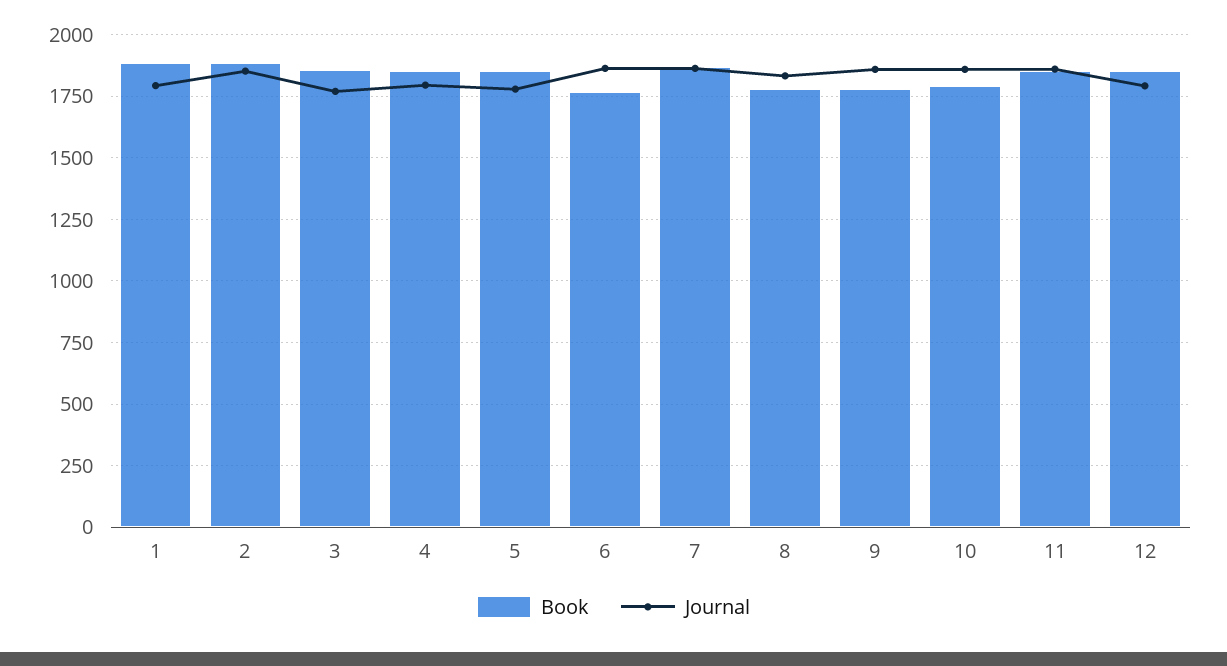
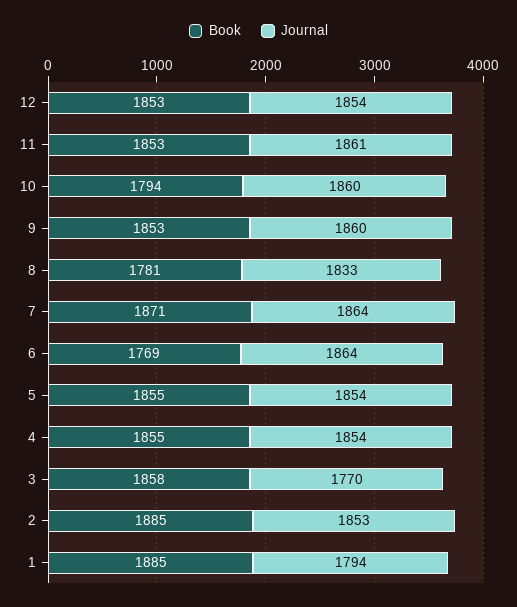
  {
    "Book": {
      "1": 1885,
      "2": 1885,
      "3": 1858,
      "4": 1855,
      "5": 1855,
      "6": 1769,
      "7": 1871,
      "8": 1781,
-     "9": 1775,
+     "9": 1853,
      "10": 1794,
      "11": 1853,
      "12": 1853
    },
    "Journal": {
      "1": 1794,
      "2": 1853,
      "3": 1770,
-     "4": 1800,
+     "4": 1854,
-     "5": 1775,
+     "5": 1854,
      "6": 1864,
      "7": 1864,
      "8": 1833,
      "9": 1860,
      "10": 1860,
      "11": 1861,
-     "12": 1800
+     "12": 1854
    }
  }

